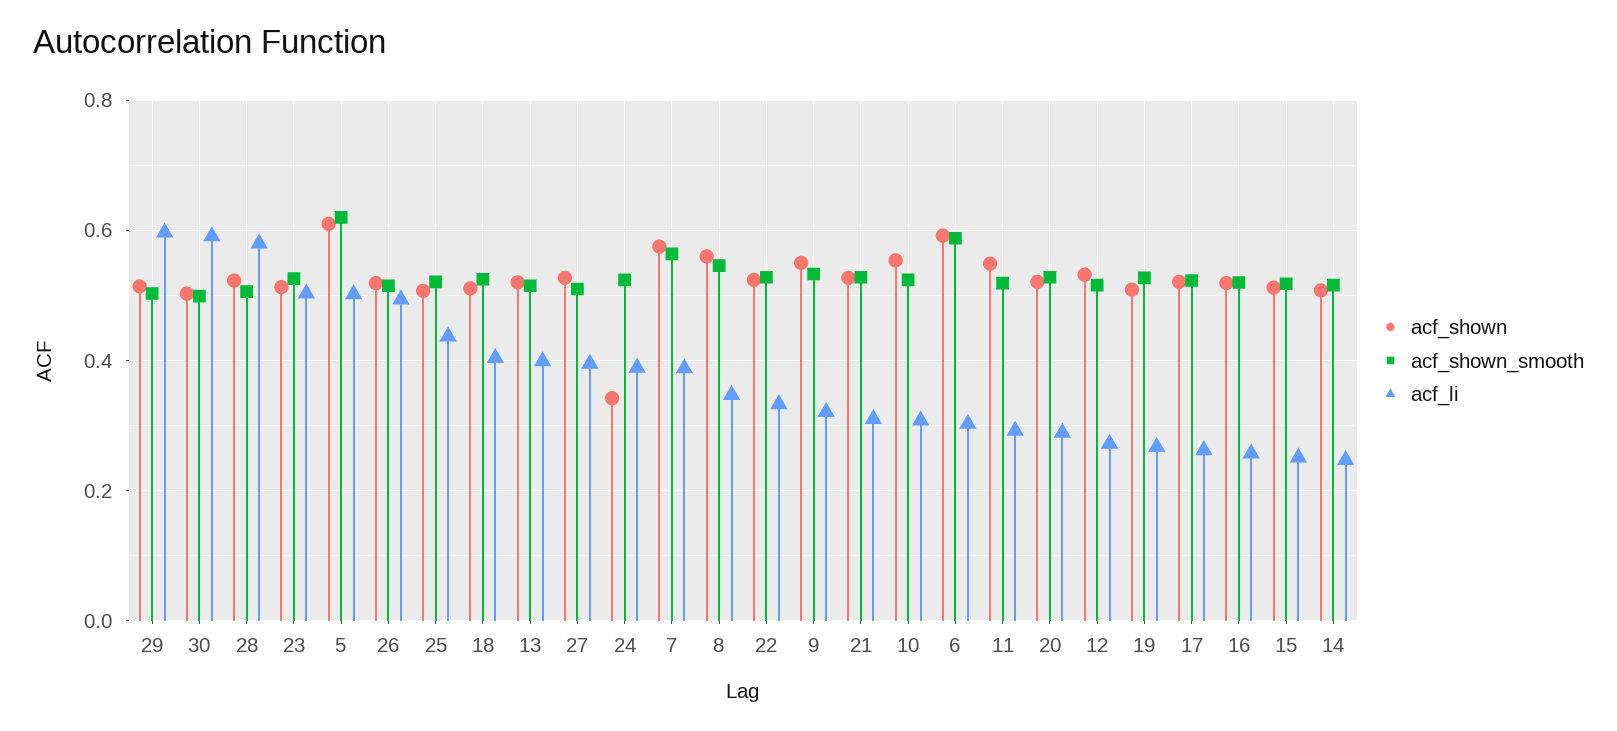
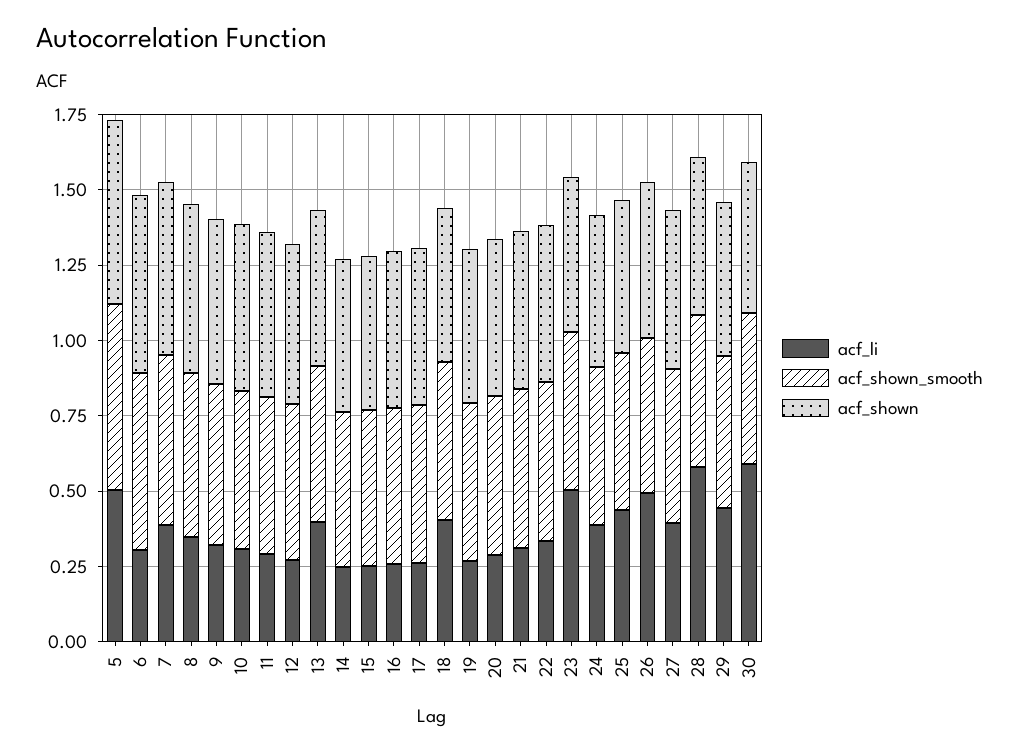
  {
    "acf_shown": {
      "29": 0.52,
      "30": 0.5,
      "28": 0.52,
      "23": 0.52,
      "5": 0.62,
      "26": 0.52,
      "25": 0.5,
      "18": 0.52,
      "13": 0.52,
      "27": 0.52,
-     "24": 0.34,
+     "24": 0.5,
      "7": 0.58,
      "8": 0.56,
      "22": 0.52,
      "9": 0.56,
      "21": 0.52,
      "10": 0.56,
      "6": 0.6,
      "11": 0.54,
      "20": 0.52,
      "12": 0.54,
      "19": 0.5,
      "17": 0.52,
      "16": 0.52,
      "15": 0.52,
      "14": 0.5
    },
    "acf_shown_smooth": {
      "29": 0.5,
      "30": 0.5,
      "28": 0.5,
      "23": 0.52,
      "5": 0.62,
      "26": 0.52,
      "25": 0.52,
      "18": 0.52,
      "13": 0.52,
      "27": 0.52,
      "24": 0.52,
      "7": 0.56,
      "8": 0.54,
      "22": 0.52,
      "9": 0.54,
      "21": 0.52,
      "10": 0.52,
      "6": 0.58,
      "11": 0.52,
      "20": 0.52,
      "12": 0.52,
      "19": 0.52,
      "17": 0.52,
      "16": 0.52,
      "15": 0.52,
      "14": 0.52
    },
    "acf_li": {
-     "29": 0.6,
+     "29": 0.45,
      "30": 0.6,
      "28": 0.58,
      "23": 0.5,
      "5": 0.5,
      "26": 0.5,
      "25": 0.44,
      "18": 0.4,
      "13": 0.4,
      "27": 0.4,
      "24": 0.38,
      "7": 0.38,
      "8": 0.34,
      "22": 0.34,
      "9": 0.32,
      "21": 0.32,
      "10": 0.3,
      "6": 0.3,
      "11": 0.3,
      "20": 0.28,
      "12": 0.28,
      "19": 0.26,
      "17": 0.26,
      "16": 0.26,
      "15": 0.26,
      "14": 0.24
    }
  }

